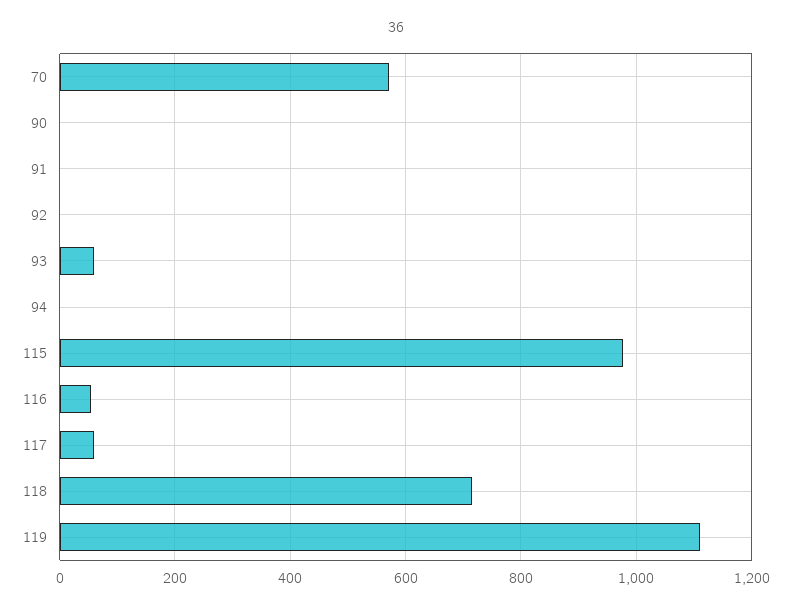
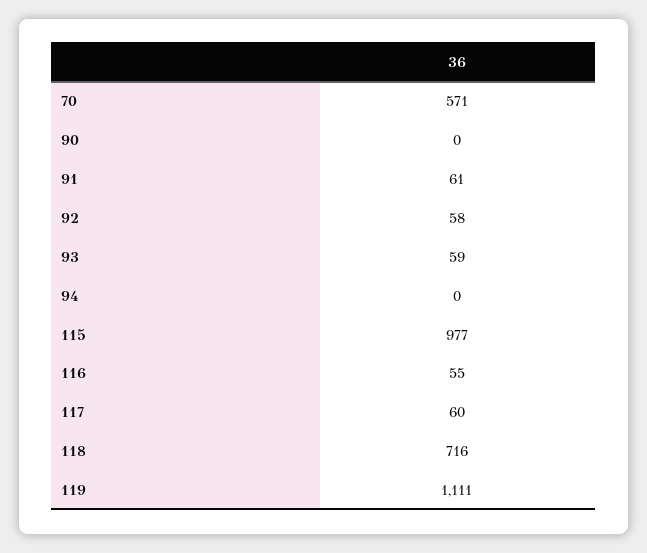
  {
    "70": 571,
    "90": 0,
-   "91": 0,
+   "91": 61,
-   "92": 0,
+   "92": 58,
    "93": 59,
    "94": 0,
    "115": 977,
    "116": 55,
    "117": 60,
    "118": 716,
    "119": 1111
  }

